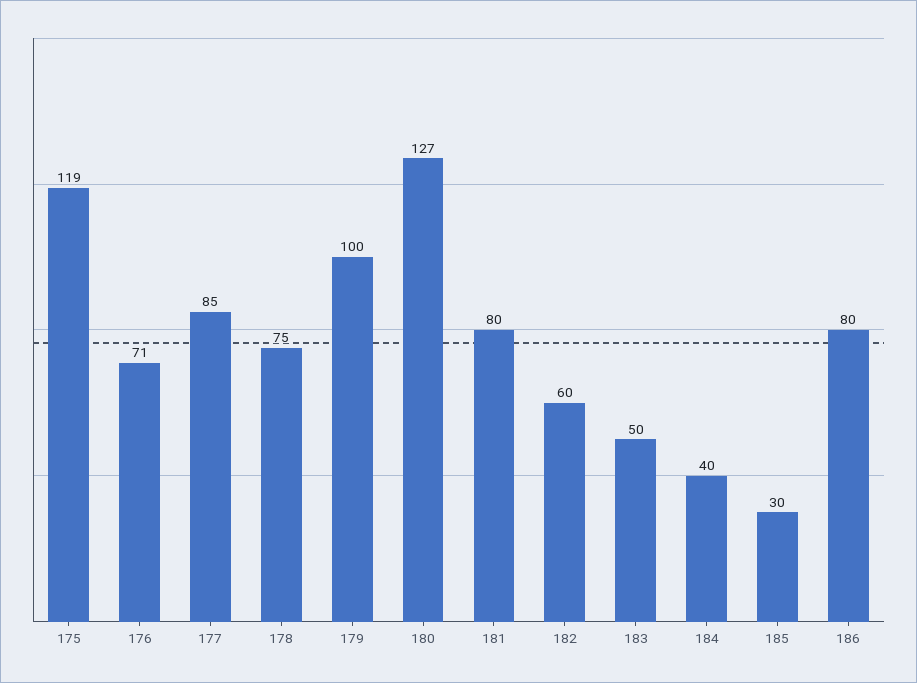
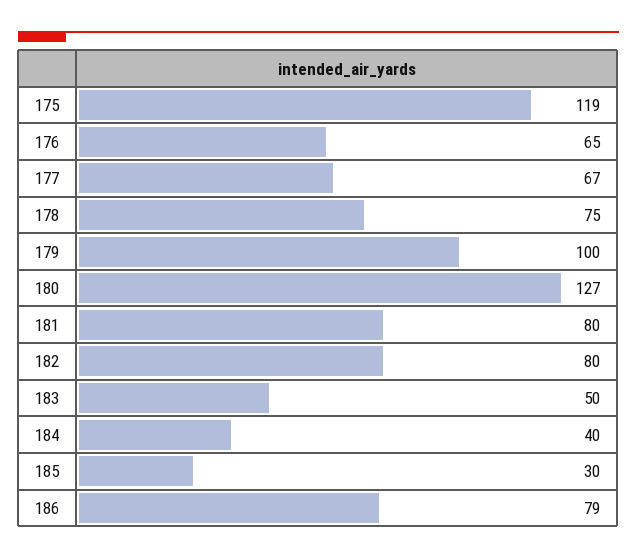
  {
    "175": 119,
-   "176": 71,
+   "176": 65,
-   "177": 85,
+   "177": 67,
    "178": 75,
    "179": 100,
    "180": 127,
    "181": 80,
-   "182": 60,
+   "182": 80,
    "183": 50,
    "184": 40,
    "185": 30,
-   "186": 80
+   "186": 79
  }

